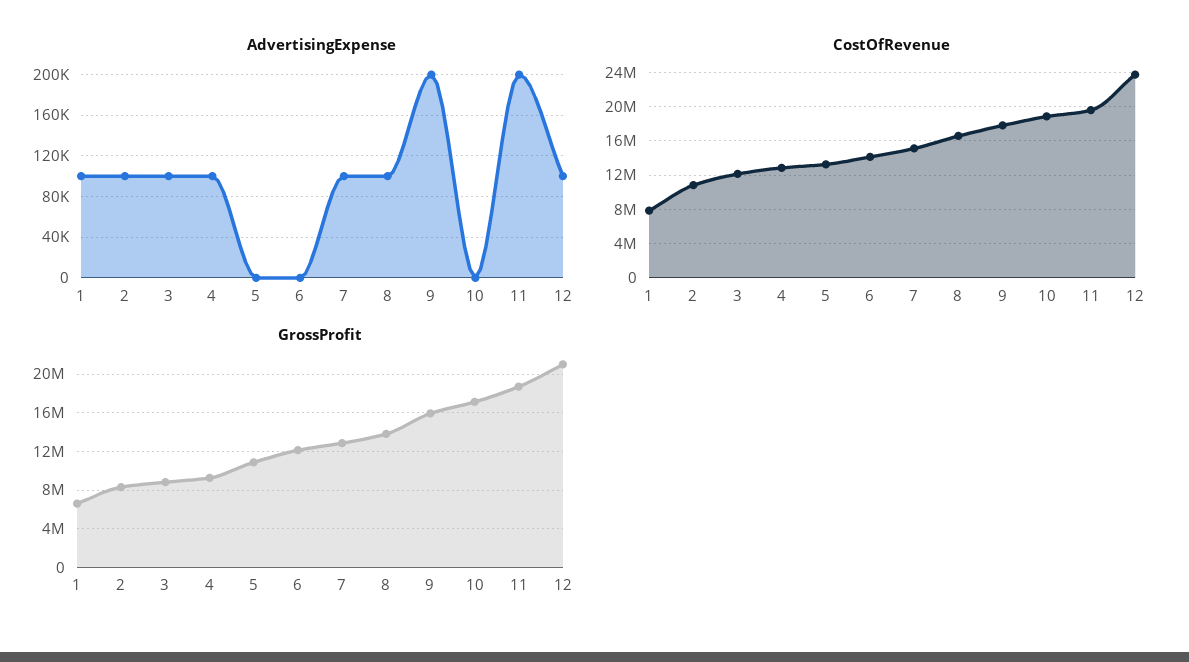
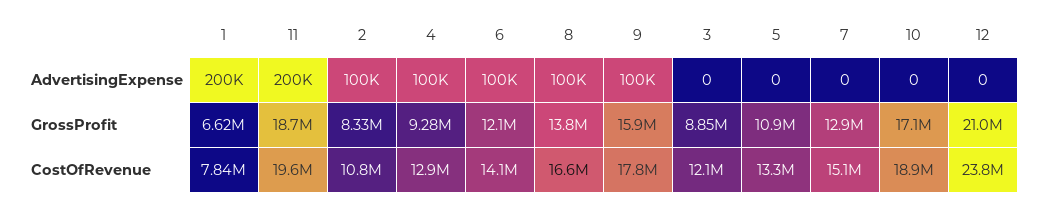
  {
    "AdvertisingExpense": {
-     "1": 100000,
+     "1": 200000,
      "2": 100000,
-     "3": 100000,
+     "3": 0,
      "4": 100000,
      "5": 0,
-     "6": 0,
+     "6": 100000,
-     "7": 100000,
+     "7": 0,
      "8": 100000,
-     "9": 200000,
+     "9": 100000,
      "10": 0,
      "11": 200000,
-     "12": 100000
+     "12": 0
    },
    "CostOfRevenue": {
      "1": 7840000,
      "2": 10800000,
      "3": 12100000,
      "4": 12900000,
      "5": 13300000,
      "6": 14100000,
      "7": 15100000,
      "8": 16600000,
      "9": 17800000,
      "10": 18900000,
      "11": 19600000,
      "12": 23800000
    },
    "GrossProfit": {
      "1": 6620000,
      "2": 8330000,
      "3": 8850000,
      "4": 9280000,
      "5": 10900000,
      "6": 12100000,
      "7": 12900000,
      "8": 13800000,
      "9": 15900000,
      "10": 17100000,
      "11": 18700000,
      "12": 21000000
    }
  }

